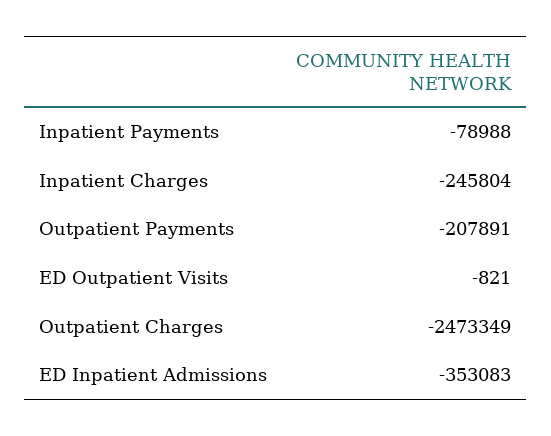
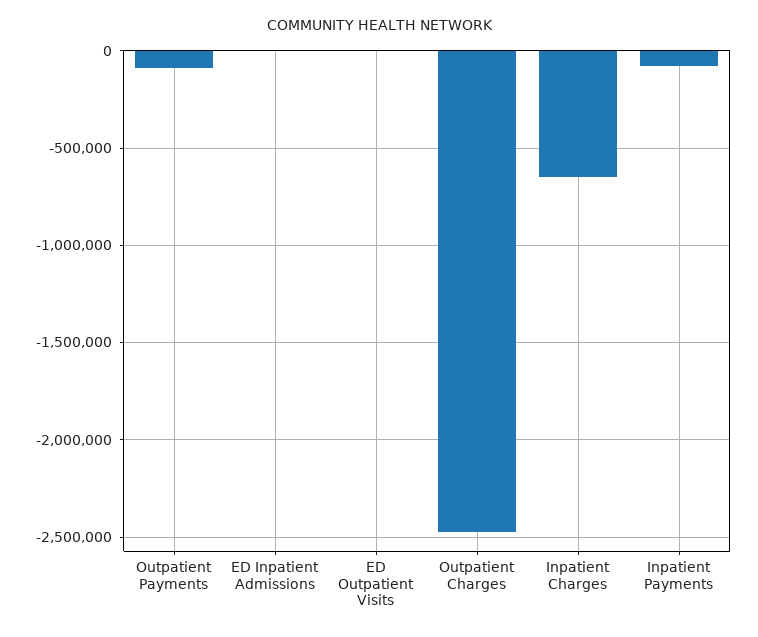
  {
    "Inpatient Payments": -78988,
-   "Inpatient Charges": -245804,
+   "Inpatient Charges": -650000,
-   "Outpatient Payments": -207891,
+   "Outpatient Payments": -100000,
    "ED Outpatient Visits": -821,
    "Outpatient Charges": -2473349,
-   "ED Inpatient Admissions": -353083
+   "ED Inpatient Admissions": 0
  }

